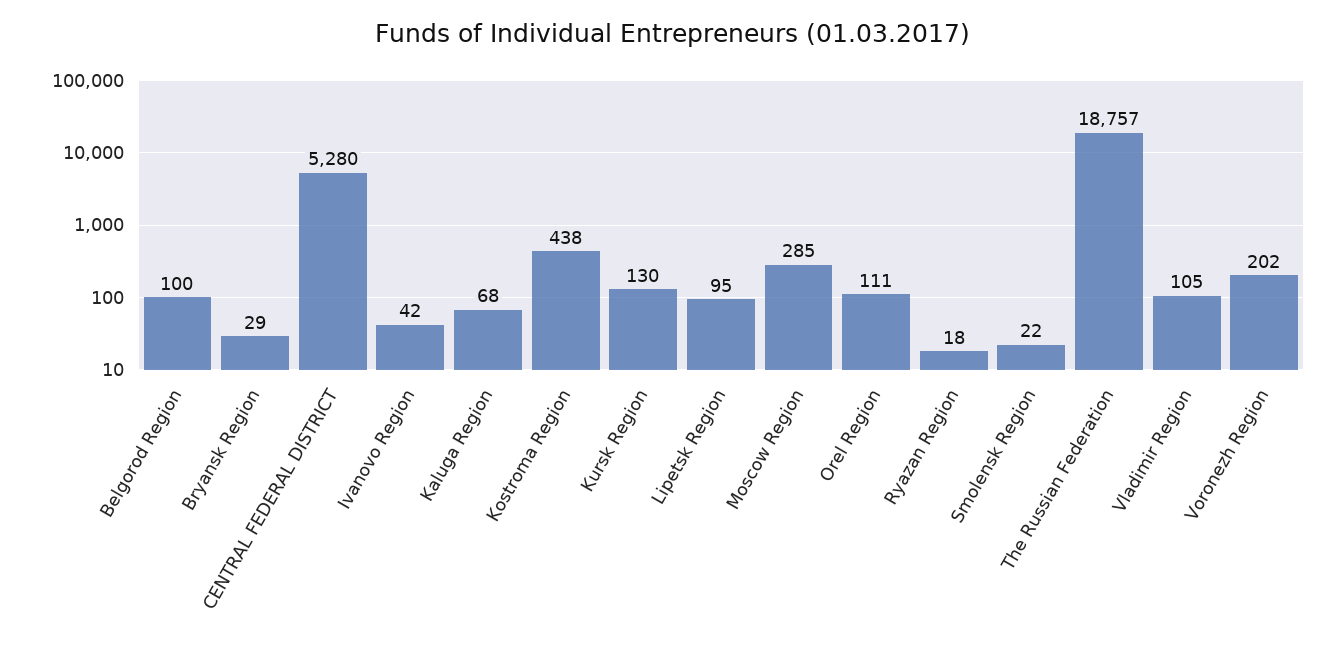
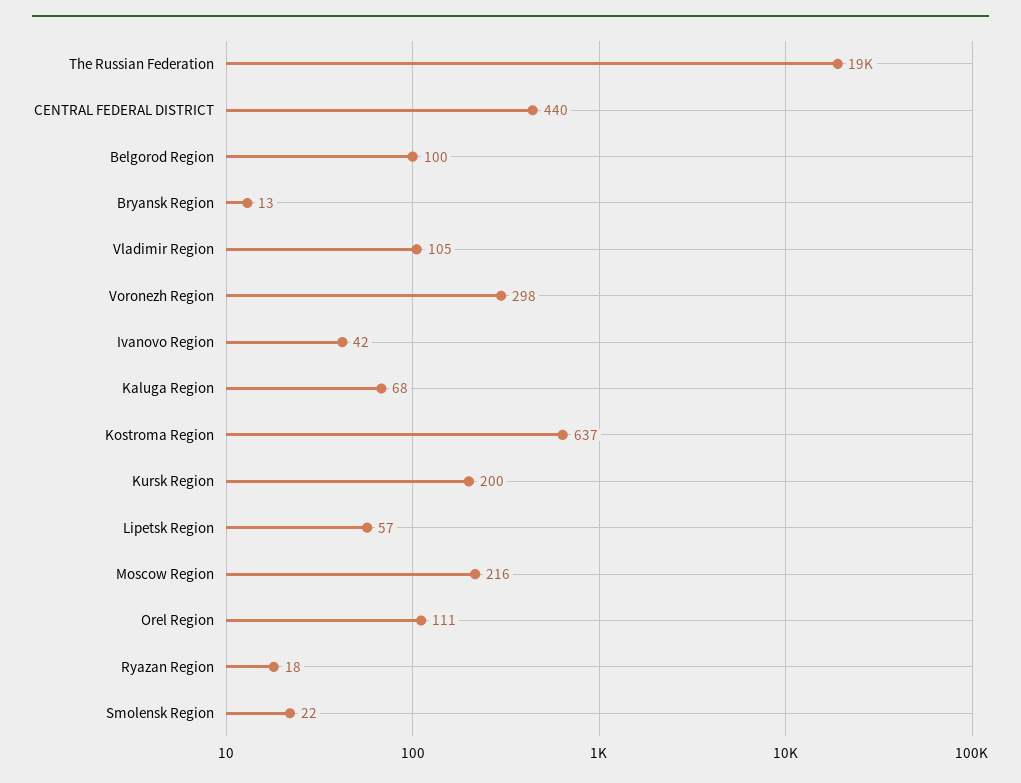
  {
    "Belgorod Region": 100,
-   "Bryansk Region": 29,
+   "Bryansk Region": 13,
-   "CENTRAL FEDERAL DISTRICT": 5280,
+   "CENTRAL FEDERAL DISTRICT": 440,
    "Ivanovo Region": 42,
    "Kaluga Region": 68,
-   "Kostroma Region": 438,
+   "Kostroma Region": 637,
-   "Kursk Region": 130,
+   "Kursk Region": 200,
-   "Lipetsk Region": 95,
+   "Lipetsk Region": 57,
-   "Moscow Region": 285,
+   "Moscow Region": 216,
    "Orel Region": 111,
    "Ryazan Region": 18,
    "Smolensk Region": 22,
    "The Russian Federation": 18757,
    "Vladimir Region": 105,
-   "Voronezh Region": 202
+   "Voronezh Region": 298
  }

